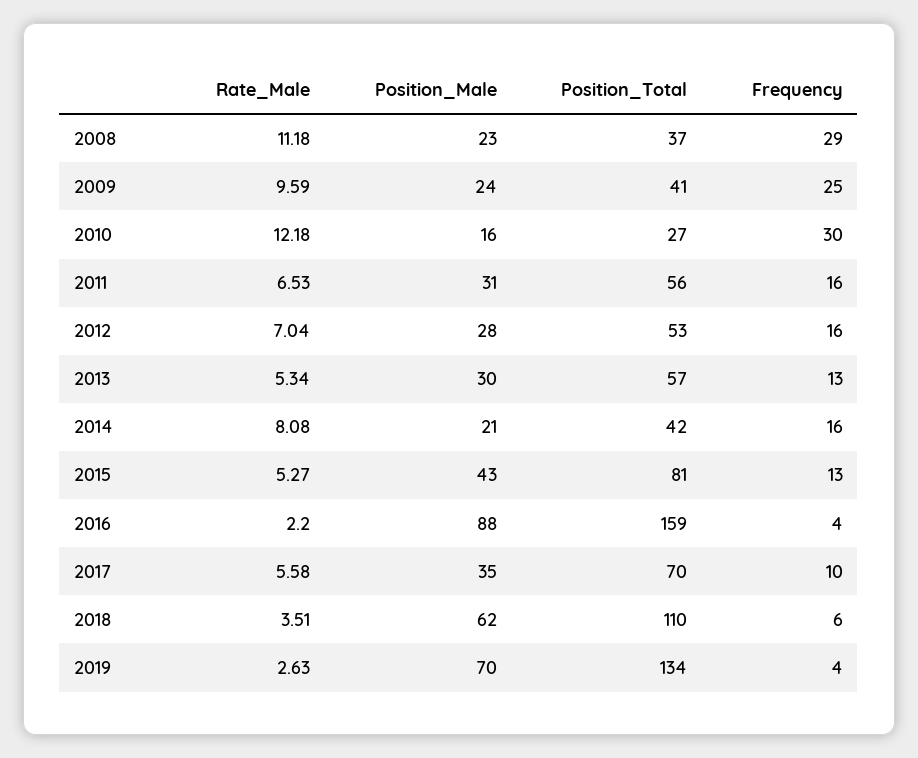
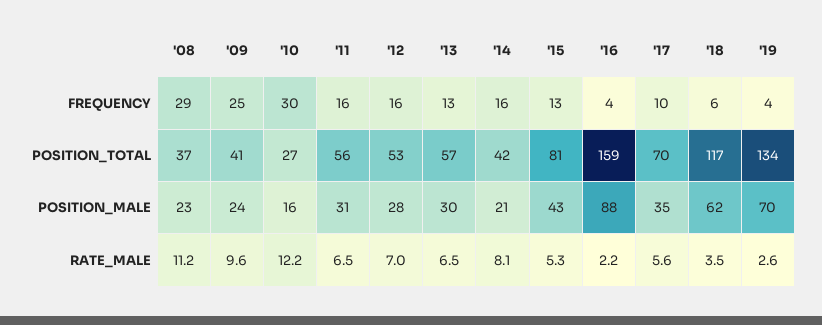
  {
    "Rate_Male": {
      "2008": 11.18,
      "2009": 9.59,
      "2010": 12.18,
      "2011": 6.53,
      "2012": 7.04,
-     "2013": 5.34,
+     "2013": 6.5,
      "2014": 8.08,
      "2015": 5.27,
      "2016": 2.2,
      "2017": 5.58,
      "2018": 3.51,
      "2019": 2.63
    },
    "Position_Male": {
      "2008": 23,
      "2009": 24,
      "2010": 16,
      "2011": 31,
      "2012": 28,
      "2013": 30,
      "2014": 21,
      "2015": 43,
      "2016": 88,
      "2017": 35,
      "2018": 62,
      "2019": 70
    },
    "Position_Total": {
      "2008": 37,
      "2009": 41,
      "2010": 27,
      "2011": 56,
      "2012": 53,
      "2013": 57,
      "2014": 42,
      "2015": 81,
      "2016": 159,
      "2017": 70,
-     "2018": 110,
+     "2018": 117,
      "2019": 134
    },
    "Frequency": {
      "2008": 29,
      "2009": 25,
      "2010": 30,
      "2011": 16,
      "2012": 16,
      "2013": 13,
      "2014": 16,
      "2015": 13,
      "2016": 4,
      "2017": 10,
      "2018": 6,
      "2019": 4
    }
  }

